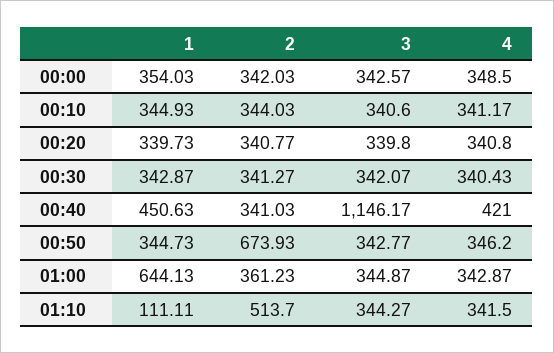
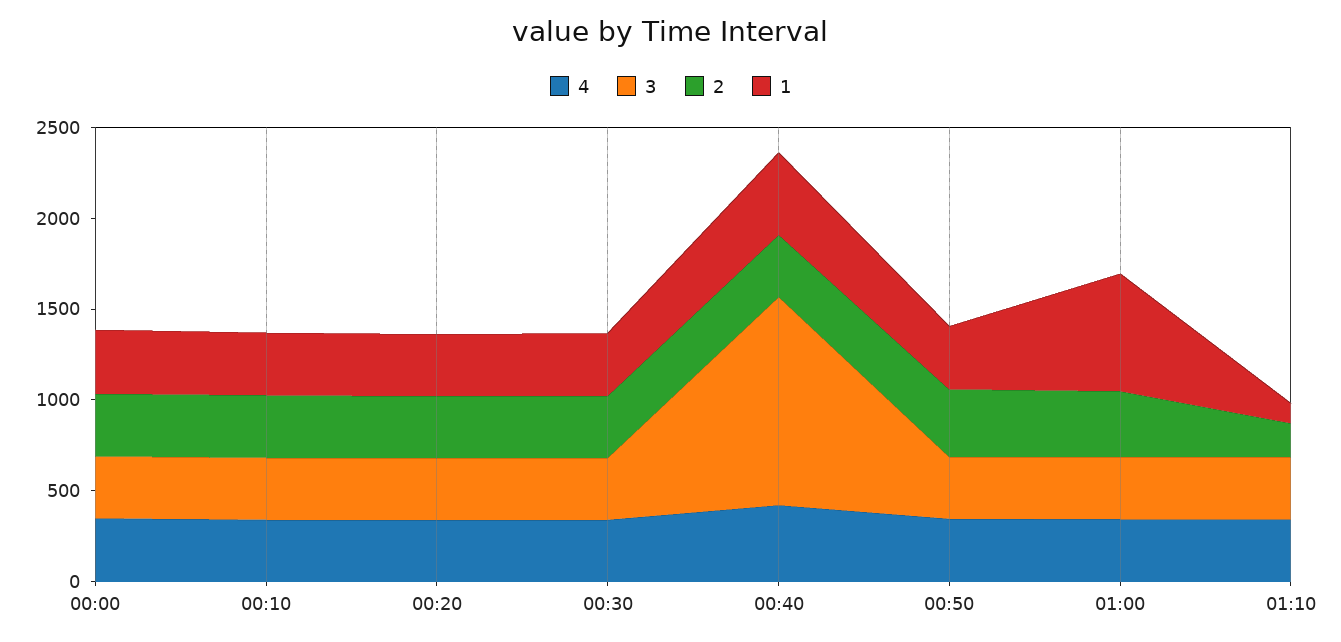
  {
    "1": {
      "00:00": 354.03,
      "00:10": 344.93,
      "00:20": 339.73,
      "00:30": 342.87,
      "00:40": 450.63,
      "00:50": 344.73,
      "01:00": 644.13,
      "01:10": 111.11
    },
    "2": {
      "00:00": 342.03,
      "00:10": 344.03,
      "00:20": 340.77,
      "00:30": 341.27,
      "00:40": 341.03,
-     "00:50": 673.93,
+     "00:50": 400,
      "01:00": 361.23,
-     "01:10": 513.7
+     "01:10": 200
    },
    "3": {
      "00:00": 342.57,
      "00:10": 340.6,
      "00:20": 339.8,
      "00:30": 342.07,
      "00:40": 1146.17,
      "00:50": 342.77,
      "01:00": 344.87,
      "01:10": 344.27
    },
    "4": {
      "00:00": 348.5,
      "00:10": 341.17,
      "00:20": 340.8,
      "00:30": 340.43,
      "00:40": 421,
      "00:50": 346.2,
      "01:00": 342.87,
      "01:10": 341.5
    }
  }

